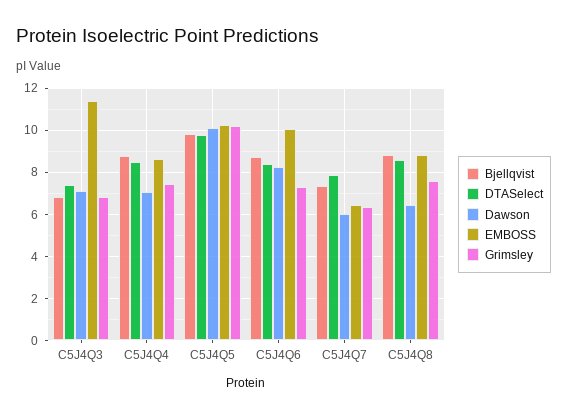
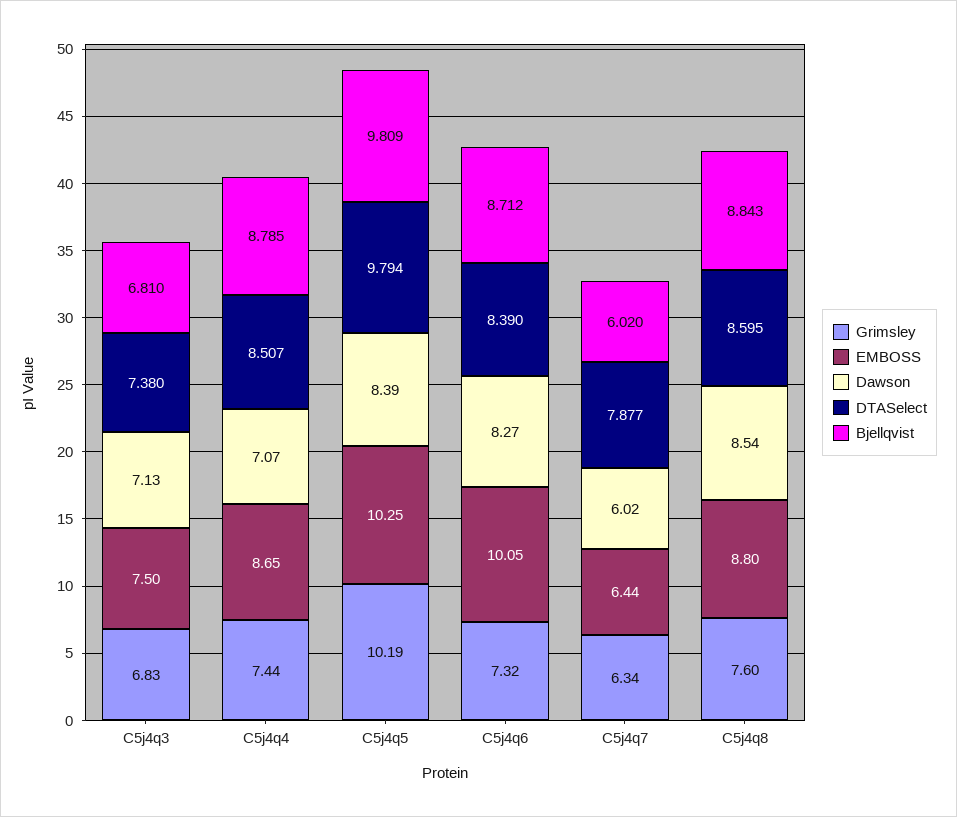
  {
    "Bjellqvist": {
      "C5J4Q3": 6.81,
      "C5J4Q4": 8.785,
      "C5J4Q5": 9.809,
      "C5J4Q6": 8.712,
-     "C5J4Q7": 7.5,
+     "C5J4Q7": 6.02,
      "C5J4Q8": 8.843
    },
    "DTASelect": {
      "C5J4Q3": 7.38,
      "C5J4Q4": 8.507,
      "C5J4Q5": 9.794,
      "C5J4Q6": 8.39,
      "C5J4Q7": 7.877,
      "C5J4Q8": 8.595
    },
    "Dawson": {
      "C5J4Q3": 7.13,
      "C5J4Q4": 7.07,
-     "C5J4Q5": 10,
+     "C5J4Q5": 8.39,
      "C5J4Q6": 8.27,
      "C5J4Q7": 6.02,
-     "C5J4Q8": 6.5
+     "C5J4Q8": 8.54
    },
    "EMBOSS": {
-     "C5J4Q3": 11.5,
+     "C5J4Q3": 7.5,
      "C5J4Q4": 8.65,
      "C5J4Q5": 10.25,
      "C5J4Q6": 10.05,
      "C5J4Q7": 6.44,
      "C5J4Q8": 8.8
    },
    "Grimsley": {
      "C5J4Q3": 6.83,
      "C5J4Q4": 7.44,
      "C5J4Q5": 10.19,
      "C5J4Q6": 7.32,
      "C5J4Q7": 6.34,
      "C5J4Q8": 7.6
    }
  }

